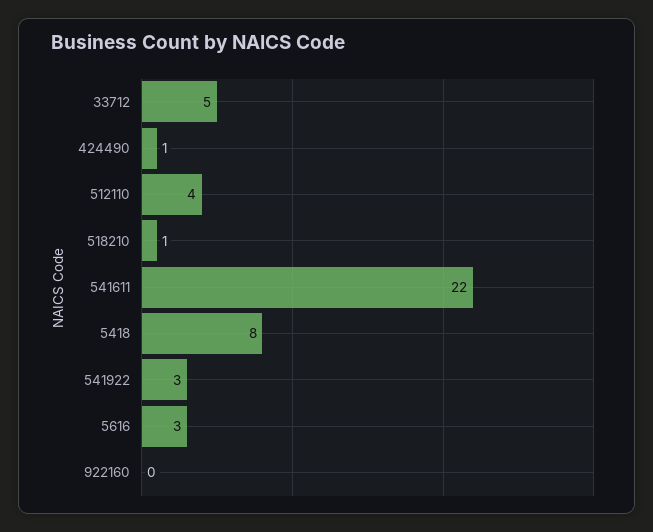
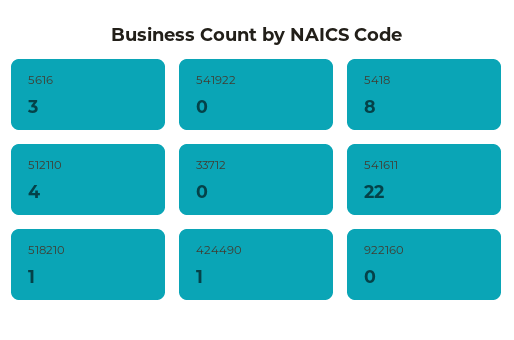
  {
-   "33712": 5,
+   "33712": 0,
    "424490": 1,
    "512110": 4,
    "518210": 1,
    "541611": 22,
    "5418": 8,
-   "541922": 3,
+   "541922": 0,
    "5616": 3,
    "922160": 0
  }

